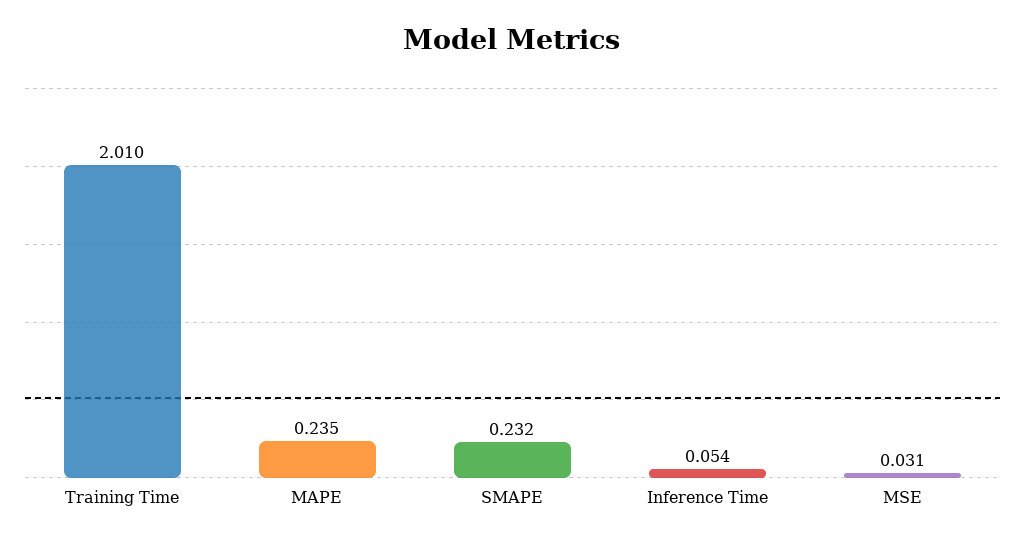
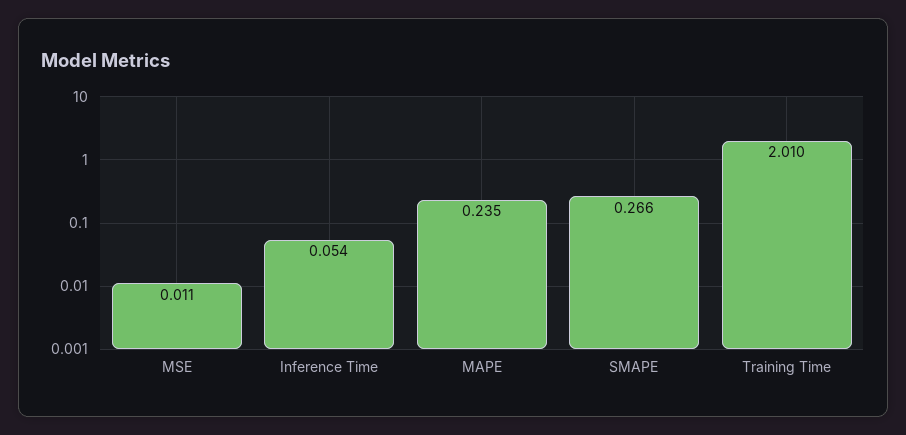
  {
    "Training Time": 2.01,
    "MAPE": 0.235,
-   "SMAPE": 0.232,
+   "SMAPE": 0.266,
    "Inference Time": 0.054,
-   "MSE": 0.031
+   "MSE": 0.011
  }

